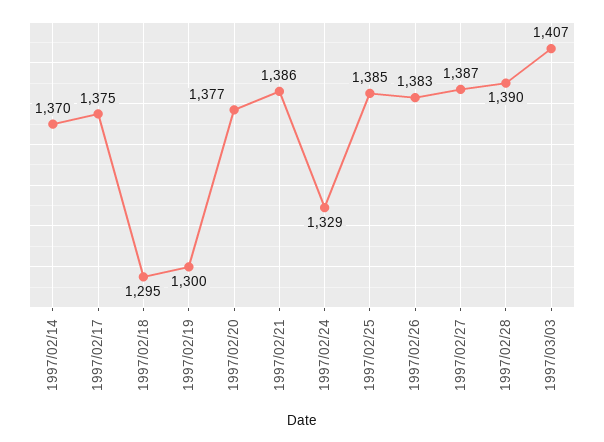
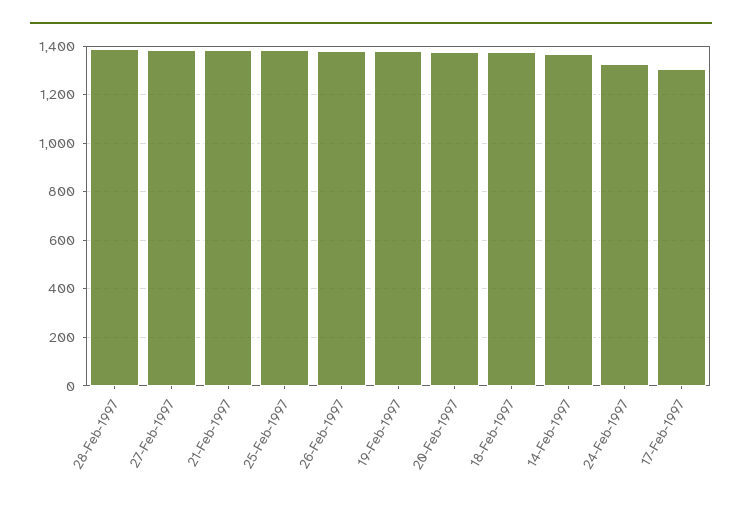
  {
    "1997/02/14": 1370,
-   "1997/02/17": 1375,
+   "1997/02/17": 1300,
-   "1997/02/18": 1295,
+   "1997/02/18": 1375,
-   "1997/02/19": 1300,
+   "1997/02/19": 1375,
    "1997/02/20": 1377,
    "1997/02/21": 1386,
    "1997/02/24": 1329,
    "1997/02/25": 1385,
    "1997/02/26": 1383,
    "1997/02/27": 1387,
-   "1997/02/28": 1390,
+   "1997/02/28": 1390
-   "1997/03/03": 1407
  }

